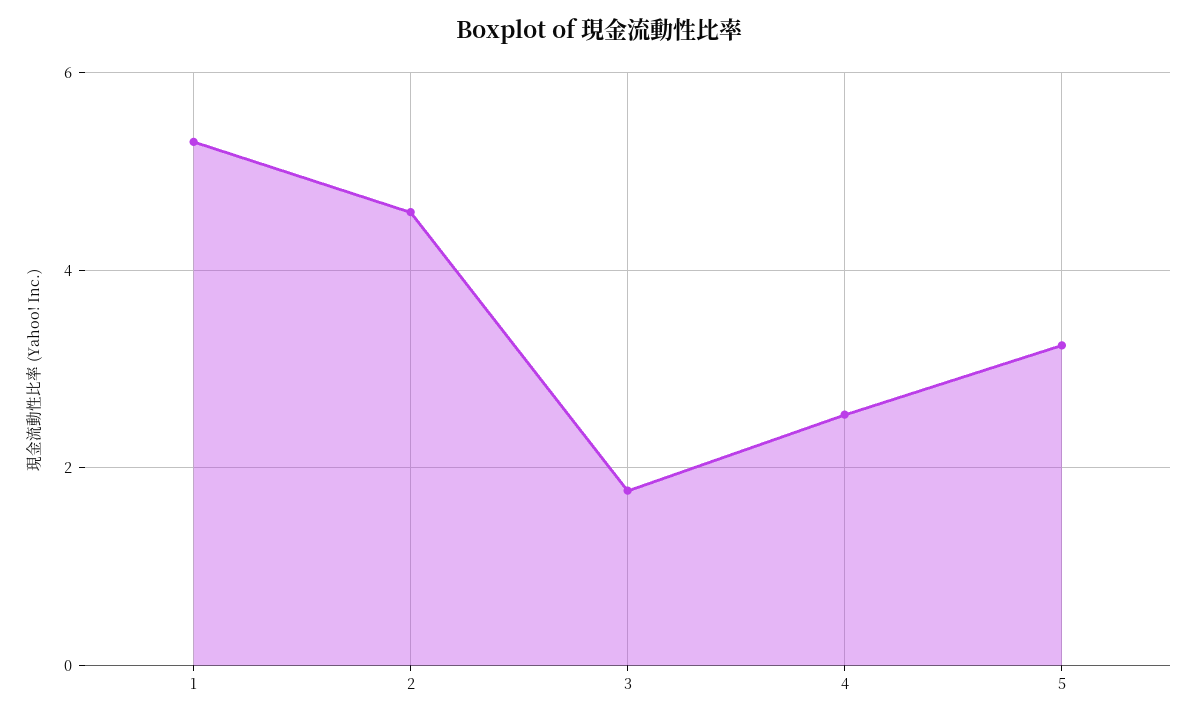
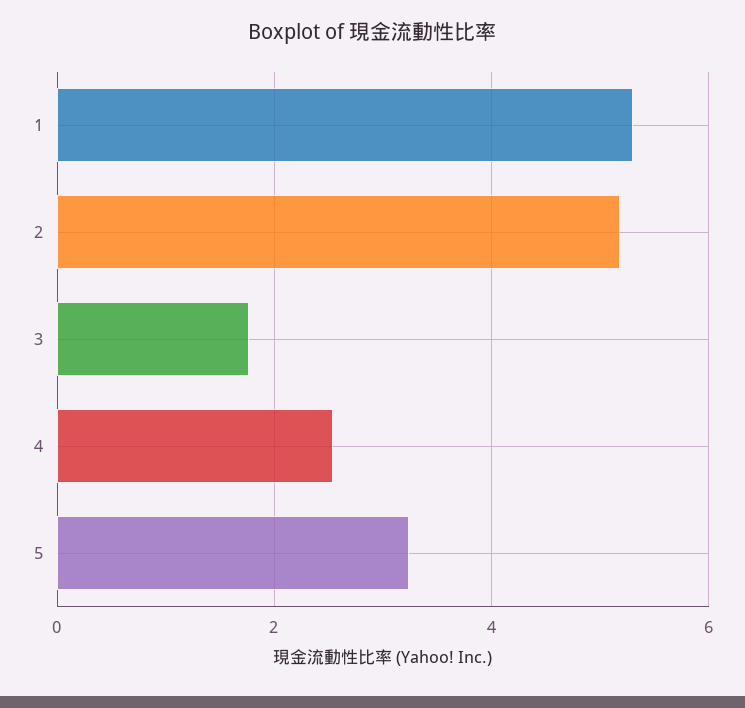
  {
    "1": 5.4,
-   "2": 4.6,
+   "2": 5.2,
    "3": 1.8,
    "4": 2.6,
    "5": 3.2
  }

